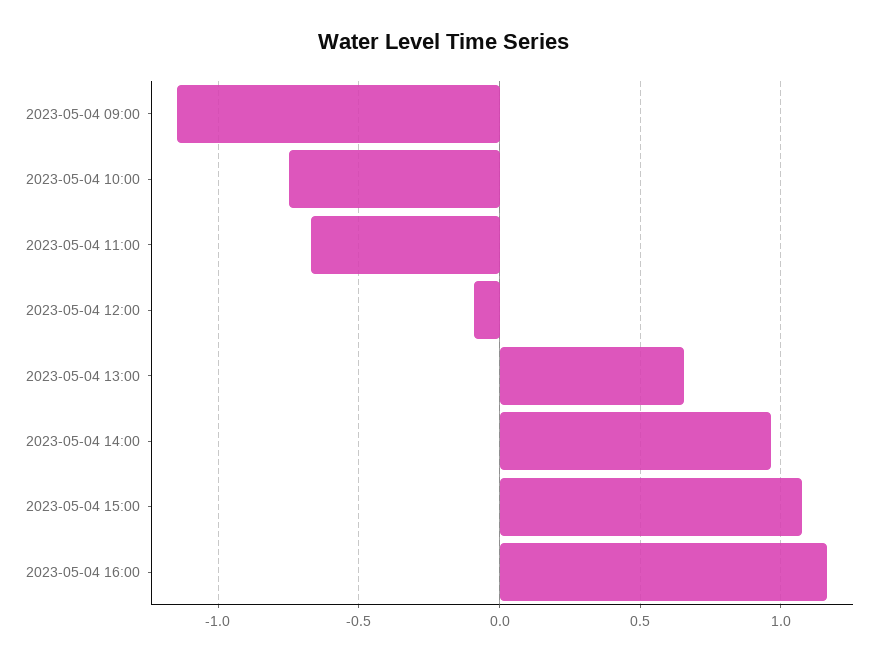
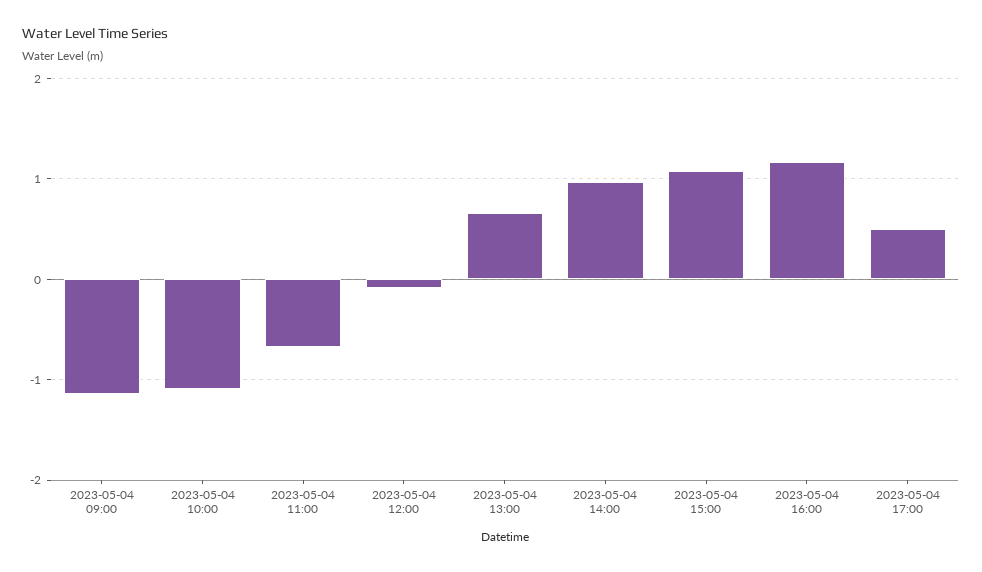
  {
    "2023-05-04 09:00": -1.15,
-   "2023-05-04 10:00": -0.75,
+   "2023-05-04 10:00": -1.1,
    "2023-05-04 11:00": -0.65,
    "2023-05-04 12:00": -0.1,
    "2023-05-04 13:00": 0.65,
    "2023-05-04 14:00": 0.95,
    "2023-05-04 15:00": 1.1,
-   "2023-05-04 16:00": 1.15
+   "2023-05-04 16:00": 1.15,
+   "2023-05-04 17:00": 0.5
  }

